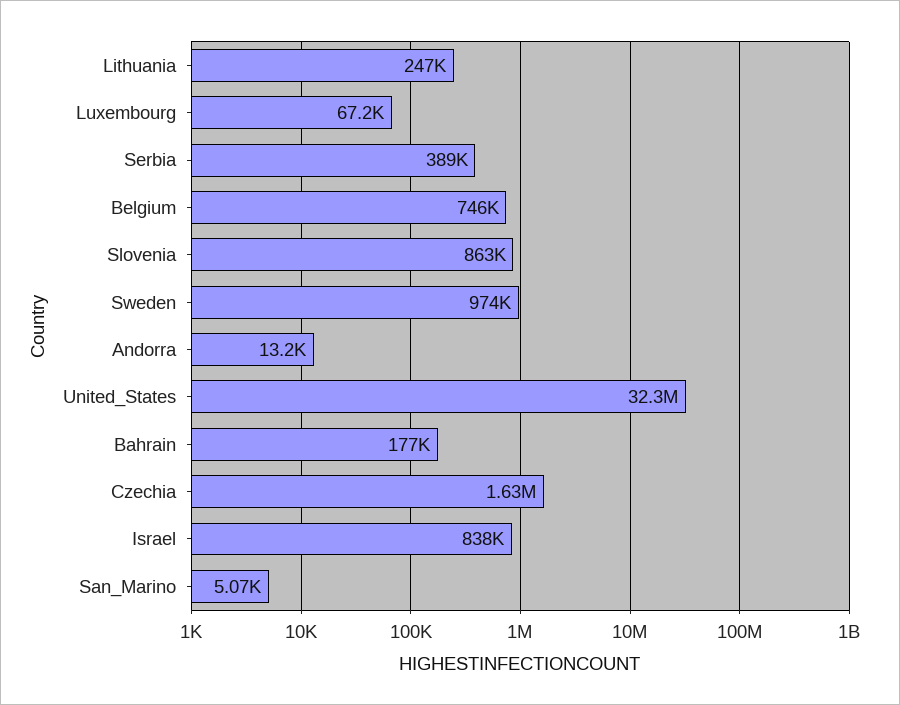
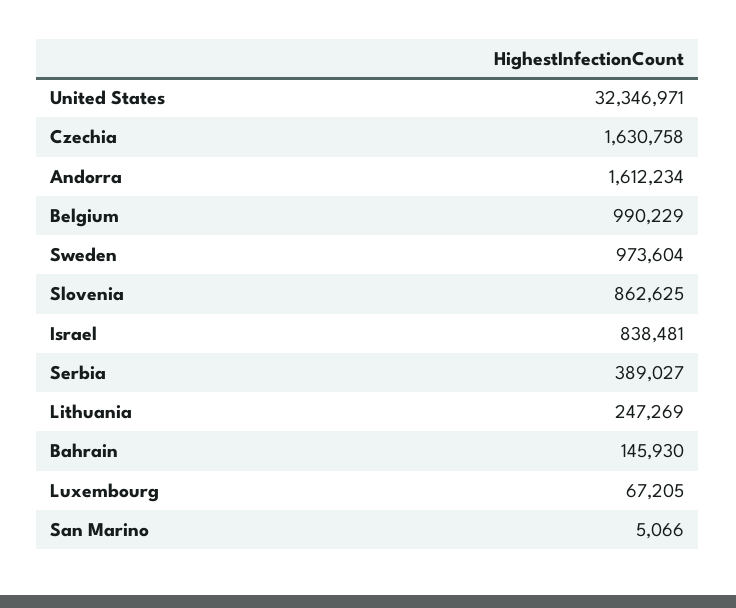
  {
    "Lithuania": 247269,
    "Luxembourg": 67205,
    "Serbia": 389027,
-   "Belgium": 746000,
+   "Belgium": 990229,
    "Slovenia": 862625,
    "Sweden": 973604,
-   "Andorra": 13200,
+   "Andorra": 1612234,
    "United_States": 32346971,
-   "Bahrain": 177000,
+   "Bahrain": 145930,
    "Czechia": 1630758,
    "Israel": 838481,
    "San_Marino": 5066
  }

